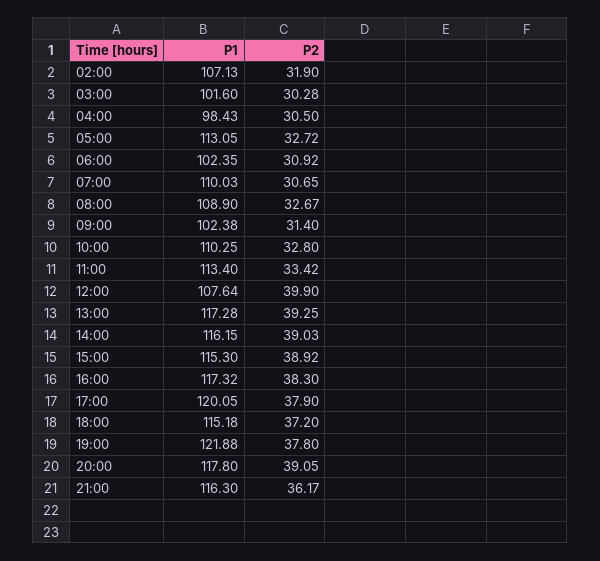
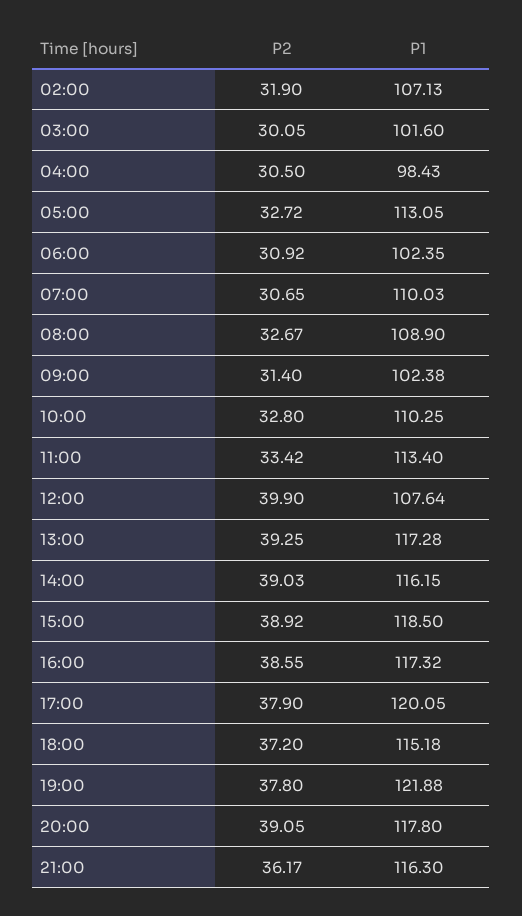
  {
    "P1": {
      "02:00": 107.13,
      "03:00": 101.6,
      "04:00": 98.43,
      "05:00": 113.05,
      "06:00": 102.35,
      "07:00": 110.03,
      "08:00": 108.9,
      "09:00": 102.38,
      "10:00": 110.25,
      "11:00": 113.4,
      "12:00": 107.64,
      "13:00": 117.28,
      "14:00": 116.15,
-     "15:00": 115.3,
+     "15:00": 118.5,
      "16:00": 117.32,
      "17:00": 120.05,
      "18:00": 115.18,
      "19:00": 121.88,
      "20:00": 117.8,
      "21:00": 116.3
    },
    "P2": {
      "02:00": 31.9,
-     "03:00": 30.28,
+     "03:00": 30.05,
      "04:00": 30.5,
      "05:00": 32.72,
      "06:00": 30.92,
      "07:00": 30.65,
      "08:00": 32.67,
      "09:00": 31.4,
      "10:00": 32.8,
      "11:00": 33.42,
      "12:00": 39.9,
      "13:00": 39.25,
      "14:00": 39.03,
      "15:00": 38.92,
-     "16:00": 38.3,
+     "16:00": 38.55,
      "17:00": 37.9,
      "18:00": 37.2,
      "19:00": 37.8,
      "20:00": 39.05,
      "21:00": 36.17
    }
  }

